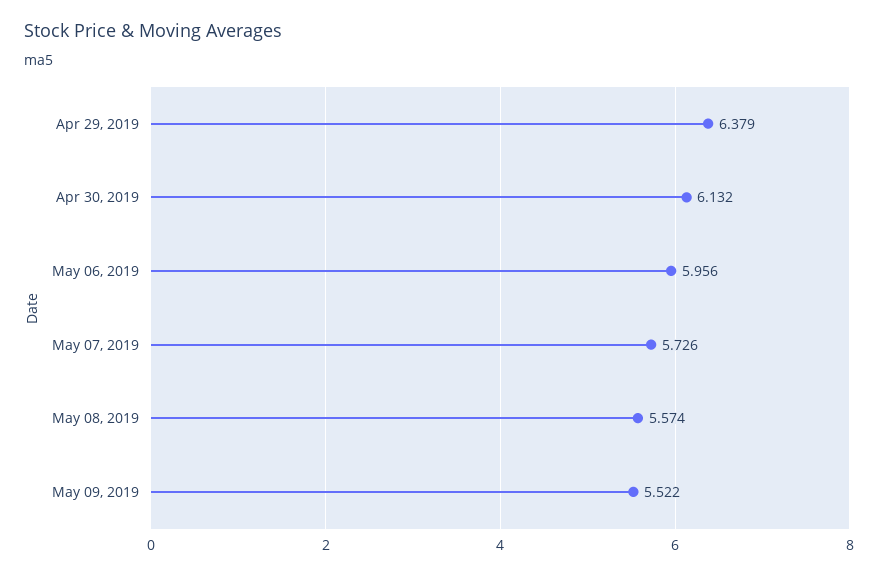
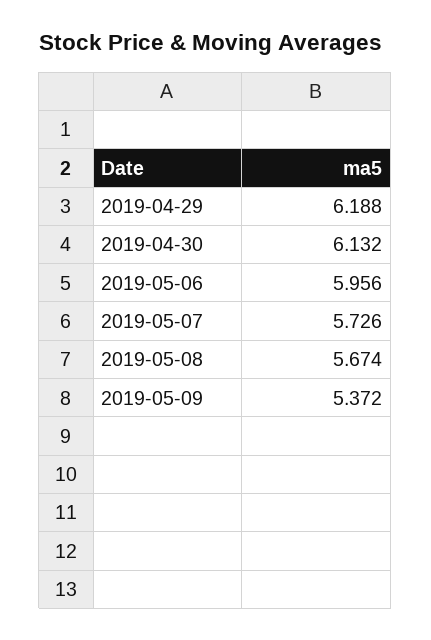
  {
-   "Apr 29, 2019": 6.379,
+   "Apr 29, 2019": 6.188,
    "Apr 30, 2019": 6.132,
    "May 06, 2019": 5.956,
    "May 07, 2019": 5.726,
-   "May 08, 2019": 5.574,
+   "May 08, 2019": 5.674,
-   "May 09, 2019": 5.522
+   "May 09, 2019": 5.372
  }

